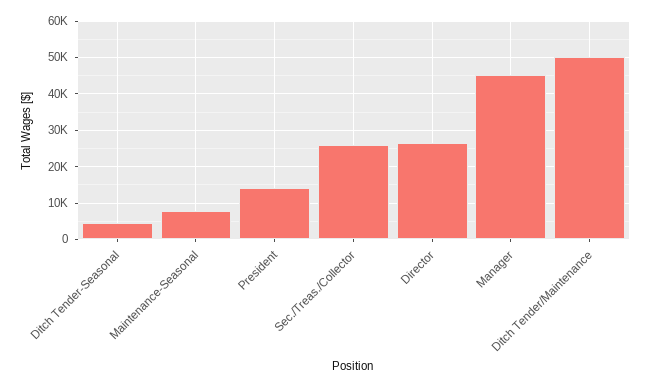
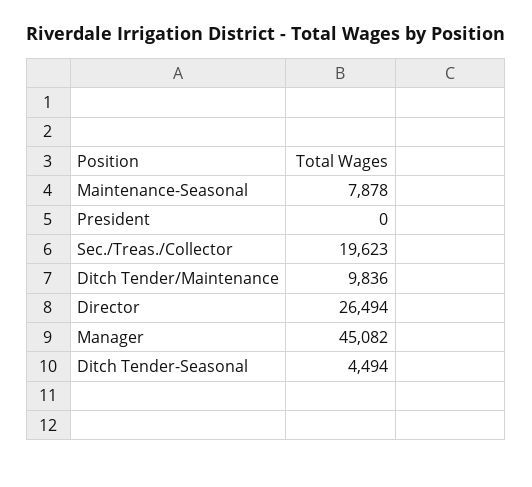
  {
    "Ditch Tender-Seasonal": 4494,
    "Maintenance-Seasonal": 7878,
-   "President": 14000,
+   "President": 0,
-   "Sec./Treas./Collector": 26000,
+   "Sec./Treas./Collector": 19623,
    "Director": 26494,
    "Manager": 45082,
-   "Ditch Tender/Maintenance": 50000
+   "Ditch Tender/Maintenance": 9836
  }

